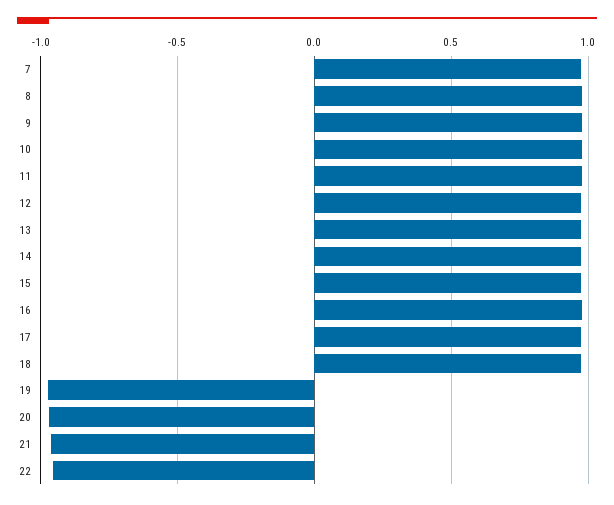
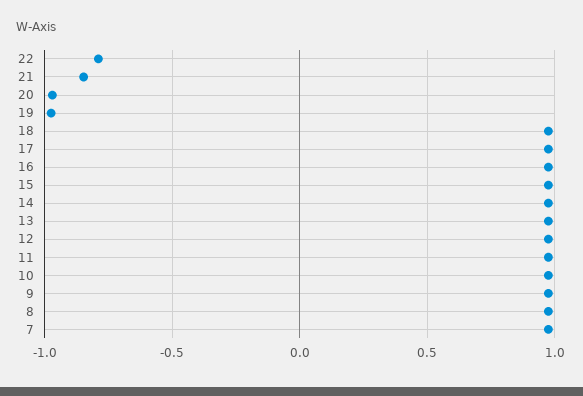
  {
    "7": 1,
    "8": 1,
    "9": 1,
    "10": 1,
    "11": 1,
    "12": 1,
    "13": 1,
    "14": 1,
    "15": 1,
    "16": 1,
    "17": 1,
    "18": 1,
    "19": -0.95,
    "20": -0.95,
-   "21": -0.95,
+   "21": -0.85,
-   "22": -0.95
+   "22": -0.8
  }

